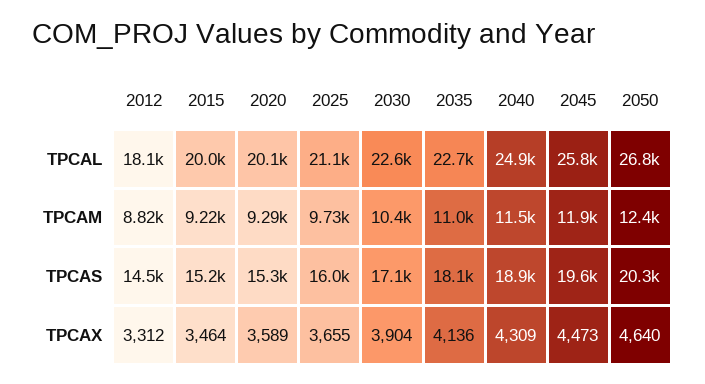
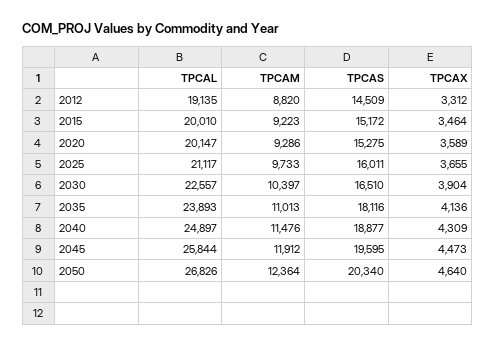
  {
    "2012": {
-     "TPCAL": 18100,
+     "TPCAL": 19135,
      "TPCAM": 8820,
      "TPCAS": 14509,
      "TPCAX": 3312
    },
    "2015": {
      "TPCAL": 20010,
      "TPCAM": 9223,
      "TPCAS": 15172,
      "TPCAX": 3464
    },
    "2020": {
      "TPCAL": 20147,
      "TPCAM": 9286,
      "TPCAS": 15275,
      "TPCAX": 3589
    },
    "2025": {
      "TPCAL": 21117,
      "TPCAM": 9733,
      "TPCAS": 16011,
      "TPCAX": 3655
    },
    "2030": {
      "TPCAL": 22557,
      "TPCAM": 10397,
-     "TPCAS": 17100,
+     "TPCAS": 16510,
      "TPCAX": 3904
    },
    "2035": {
-     "TPCAL": 22700,
+     "TPCAL": 23893,
      "TPCAM": 11013,
      "TPCAS": 18116,
      "TPCAX": 4136
    },
    "2040": {
      "TPCAL": 24897,
      "TPCAM": 11476,
      "TPCAS": 18877,
      "TPCAX": 4309
    },
    "2045": {
      "TPCAL": 25844,
      "TPCAM": 11912,
      "TPCAS": 19595,
      "TPCAX": 4473
    },
    "2050": {
      "TPCAL": 26826,
      "TPCAM": 12364,
      "TPCAS": 20340,
      "TPCAX": 4640
    }
  }

